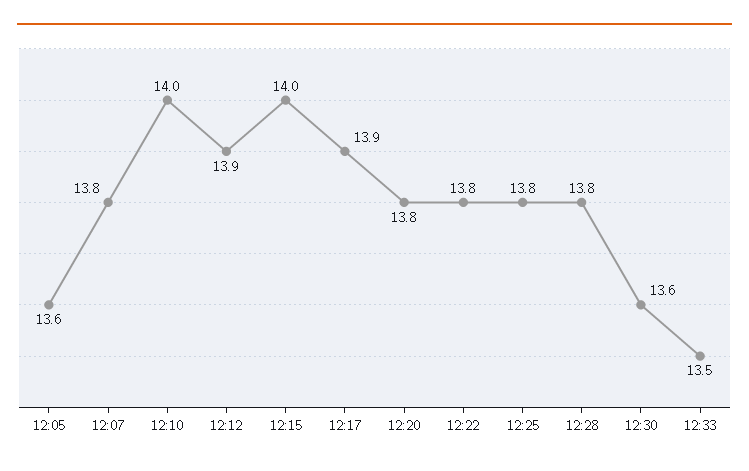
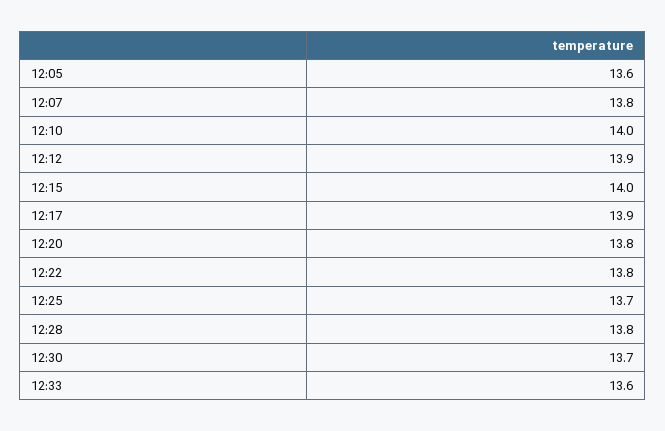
  {
    "12:05": 13.6,
    "12:07": 13.8,
    "12:10": 14,
    "12:12": 13.9,
    "12:15": 14,
    "12:17": 13.9,
    "12:20": 13.8,
    "12:22": 13.8,
-   "12:25": 13.8,
+   "12:25": 13.7,
    "12:28": 13.8,
-   "12:30": 13.6,
+   "12:30": 13.7,
-   "12:33": 13.5
+   "12:33": 13.6
  }

